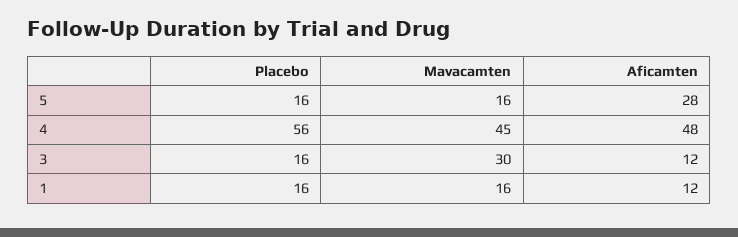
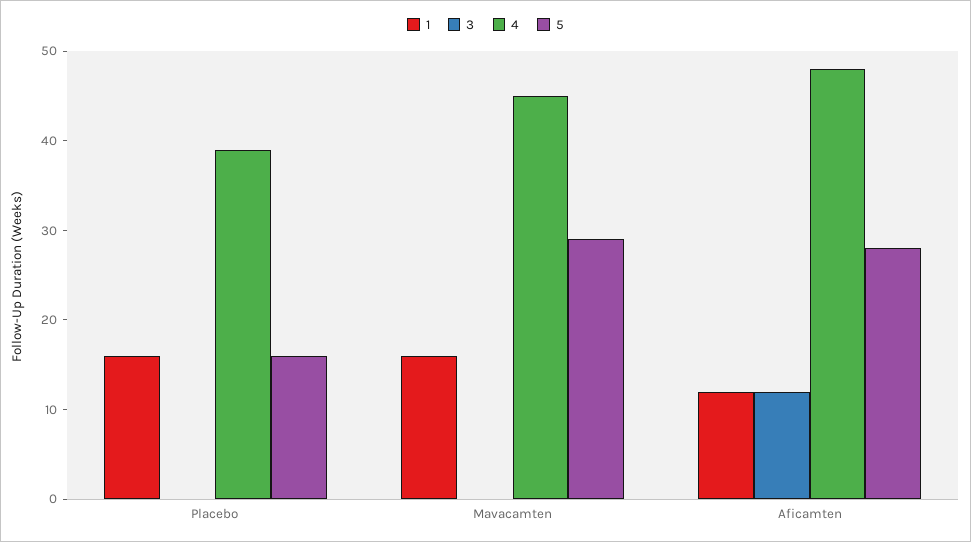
  {
    "5": {
      "Placebo": 16,
-     "Mavacamten": 16,
+     "Mavacamten": 29,
      "Aficamten": 28
    },
    "4": {
-     "Placebo": 56,
+     "Placebo": 39,
      "Mavacamten": 45,
      "Aficamten": 48
    },
    "3": {
-     "Placebo": 16,
+     "Placebo": 0,
-     "Mavacamten": 30,
+     "Mavacamten": 0,
      "Aficamten": 12
    },
    "1": {
      "Placebo": 16,
      "Mavacamten": 16,
      "Aficamten": 12
    }
  }

